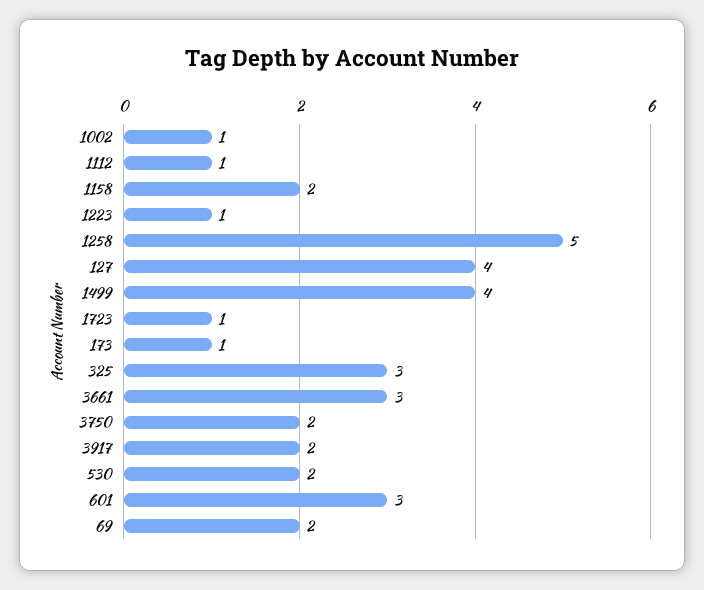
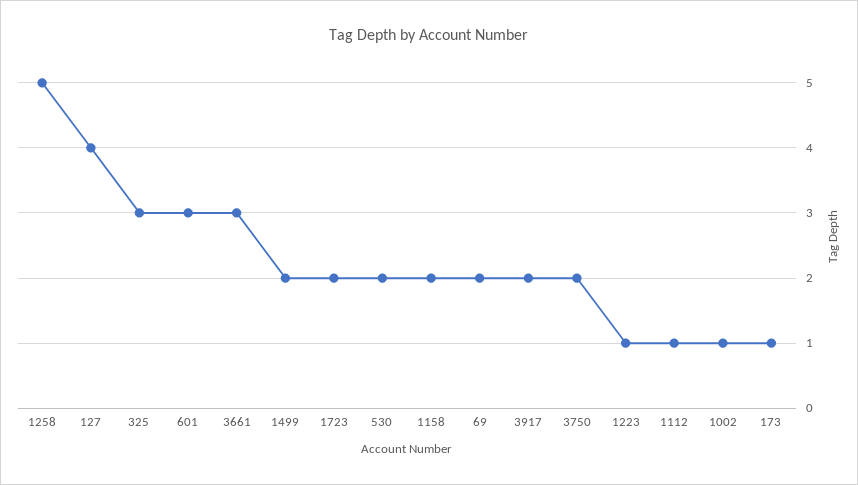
  {
    "1002": 1,
    "1112": 1,
    "1158": 2,
    "1223": 1,
    "1258": 5,
    "127": 4,
-   "1499": 4,
+   "1499": 2,
-   "1723": 1,
+   "1723": 2,
    "173": 1,
    "325": 3,
    "3661": 3,
    "3750": 2,
    "3917": 2,
    "530": 2,
    "601": 3,
    "69": 2
  }

